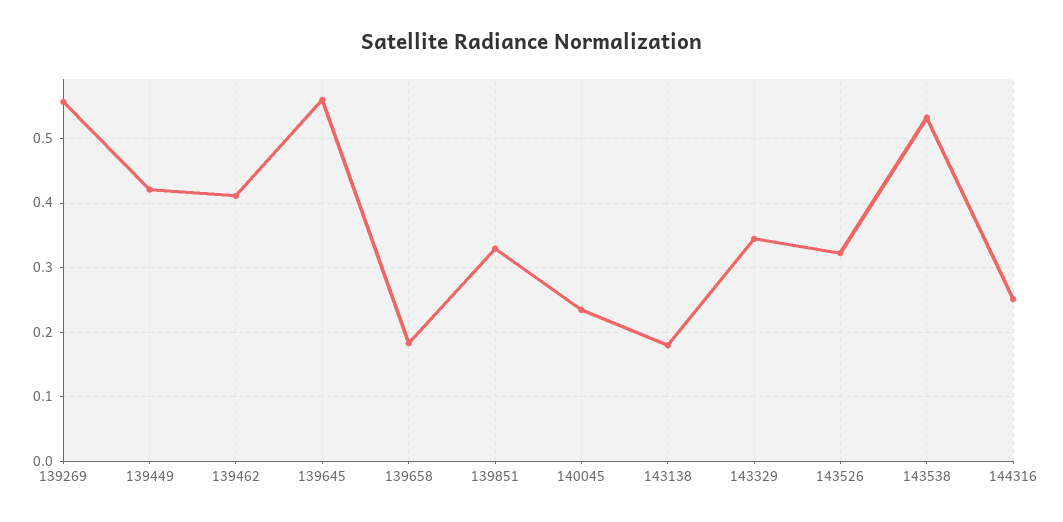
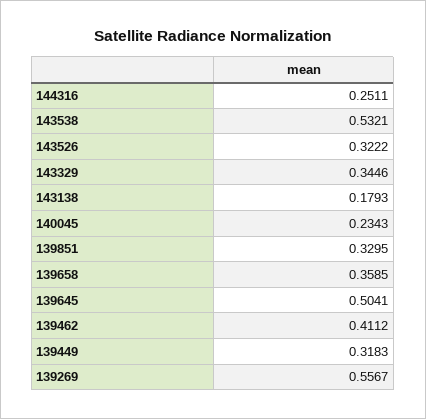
  {
    "139269": 0.5567,
-   "139449": 0.42,
+   "139449": 0.3183,
    "139462": 0.4112,
-   "139645": 0.56,
+   "139645": 0.5041,
-   "139658": 0.18,
+   "139658": 0.3585,
    "139851": 0.3295,
    "140045": 0.2343,
    "143138": 0.1793,
    "143329": 0.3446,
    "143526": 0.3222,
    "143538": 0.5321,
    "144316": 0.2511
  }

